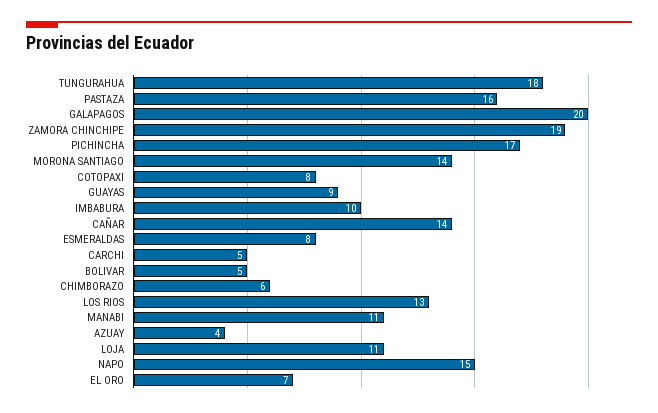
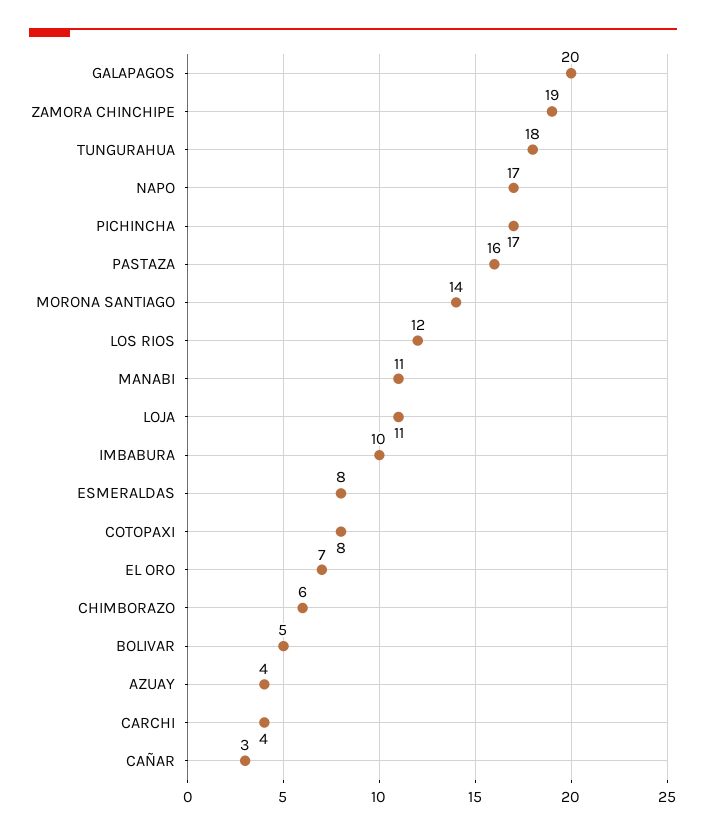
  {
    "TUNGURAHUA": 18,
    "PASTAZA": 16,
    "GALAPAGOS": 20,
    "ZAMORA CHINCHIPE": 19,
    "PICHINCHA": 17,
    "MORONA SANTIAGO": 14,
    "COTOPAXI": 8,
-   "GUAYAS": 9,
    "IMBABURA": 10,
-   "CAÑAR": 14,
+   "CAÑAR": 3,
    "ESMERALDAS": 8,
-   "CARCHI": 5,
+   "CARCHI": 4,
    "BOLIVAR": 5,
    "CHIMBORAZO": 6,
-   "LOS RIOS": 13,
+   "LOS RIOS": 12,
    "MANABI": 11,
    "AZUAY": 4,
    "LOJA": 11,
-   "NAPO": 15,
+   "NAPO": 17,
    "EL ORO": 7
  }

